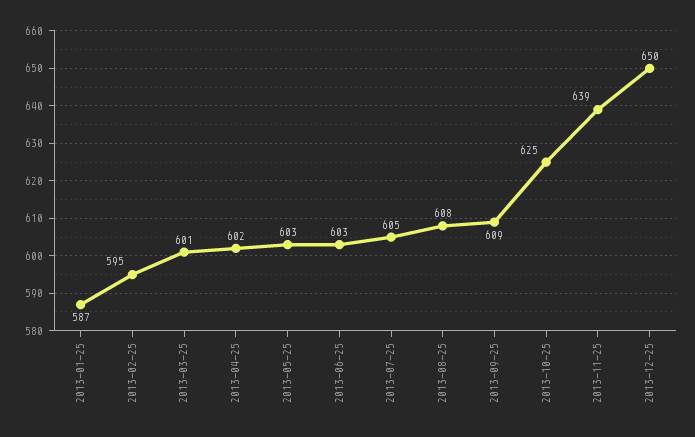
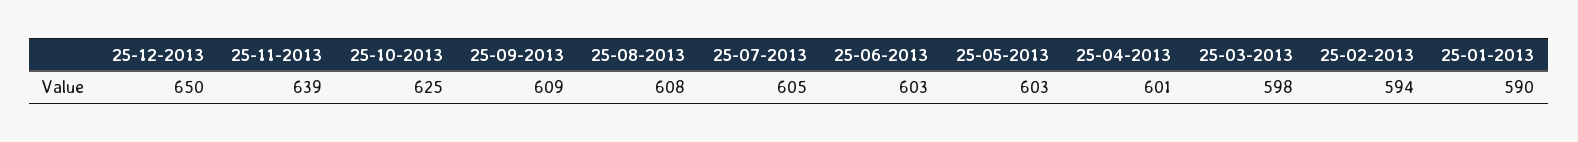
  {
-   "2013-01-25": 587,
+   "2013-01-25": 590,
-   "2013-02-25": 595,
+   "2013-02-25": 594,
-   "2013-03-25": 601,
+   "2013-03-25": 598,
-   "2013-04-25": 602,
+   "2013-04-25": 601,
    "2013-05-25": 603,
    "2013-06-25": 603,
    "2013-07-25": 605,
    "2013-08-25": 608,
    "2013-09-25": 609,
    "2013-10-25": 625,
    "2013-11-25": 639,
    "2013-12-25": 650
  }

